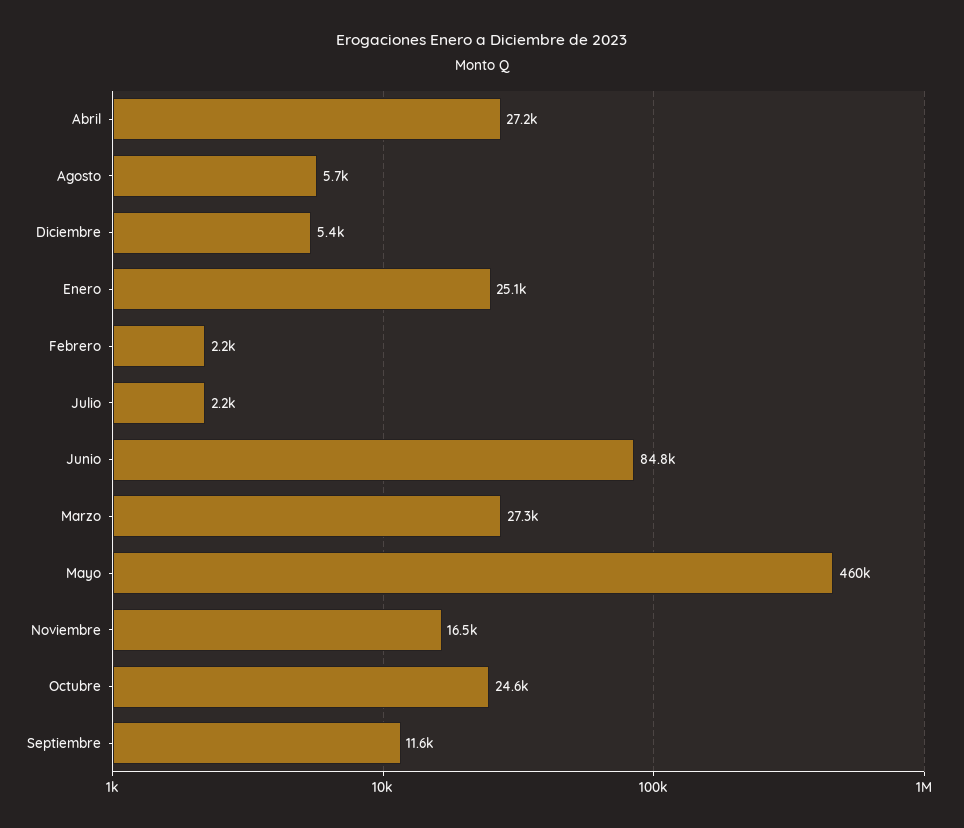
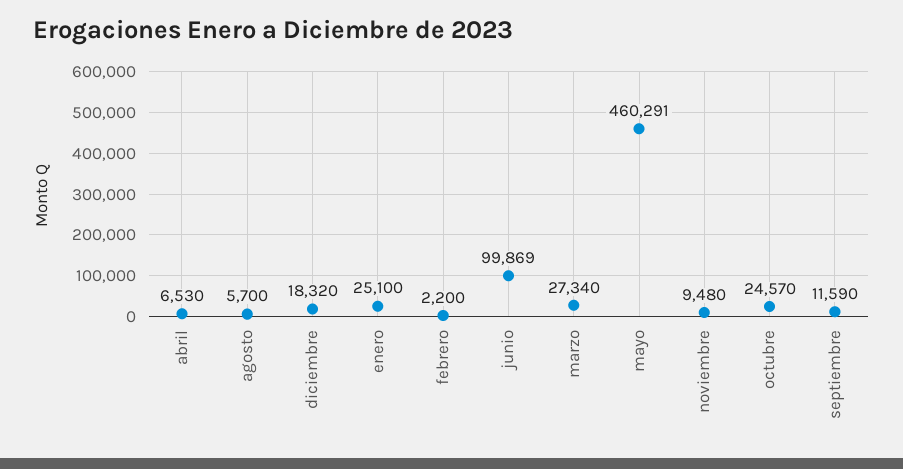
  {
-   "Abril": 27200,
+   "Abril": 6530,
    "Agosto": 5700,
-   "Diciembre": 5400,
+   "Diciembre": 18320,
    "Enero": 25100,
    "Febrero": 2200,
-   "Julio": 2200,
-   "Junio": 84800,
+   "Junio": 99869,
    "Marzo": 27340,
    "Mayo": 460291,
-   "Noviembre": 16500,
+   "Noviembre": 9480,
    "Octubre": 24570,
    "Septiembre": 11590
  }

